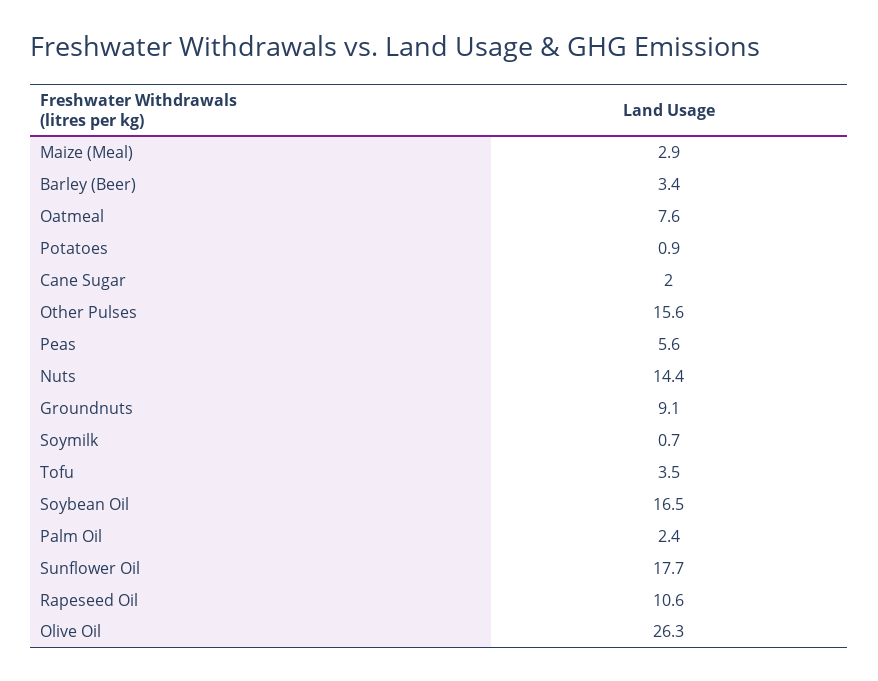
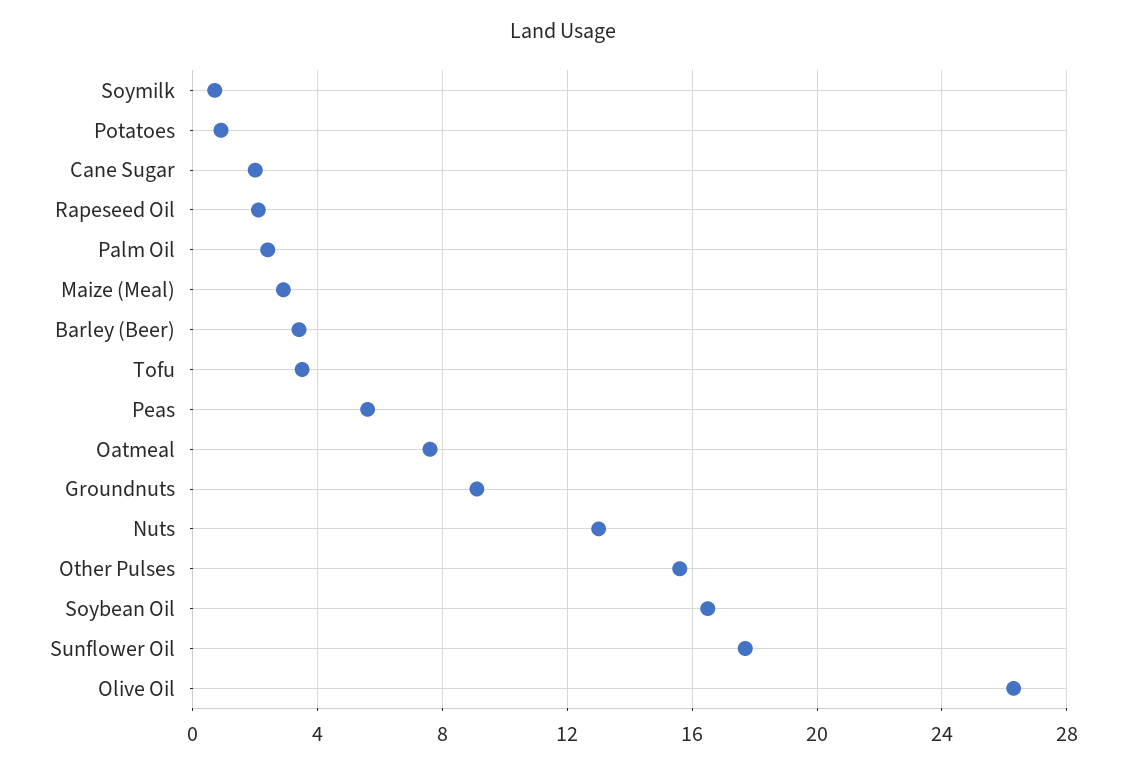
  {
    "Maize (Meal)": 2.9,
    "Barley (Beer)": 3.4,
    "Oatmeal": 7.6,
    "Potatoes": 0.9,
    "Cane Sugar": 2,
    "Other Pulses": 15.6,
    "Peas": 5.6,
-   "Nuts": 14.4,
+   "Nuts": 13,
    "Groundnuts": 9.1,
    "Soymilk": 0.7,
    "Tofu": 3.5,
    "Soybean Oil": 16.5,
    "Palm Oil": 2.4,
    "Sunflower Oil": 17.7,
-   "Rapeseed Oil": 10.6,
+   "Rapeseed Oil": 2,
    "Olive Oil": 26.3
  }

